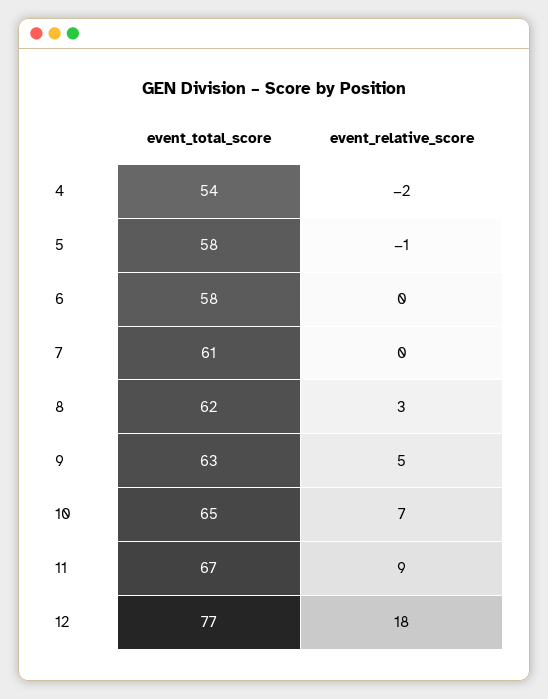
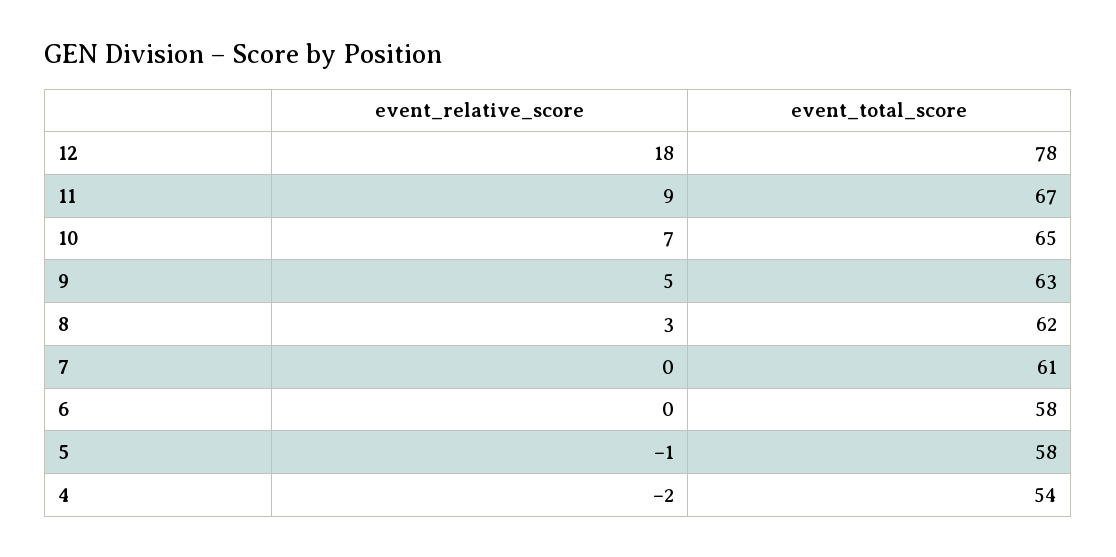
  {
    "event_total_score": {
      "4": 54,
      "5": 58,
      "6": 58,
      "7": 61,
      "8": 62,
      "9": 63,
      "10": 65,
      "11": 67,
-     "12": 77
+     "12": 78
    },
    "event_relative_score": {
      "4": -2,
      "5": -1,
      "6": 0,
      "7": 0,
      "8": 3,
      "9": 5,
      "10": 7,
      "11": 9,
      "12": 18
    }
  }

